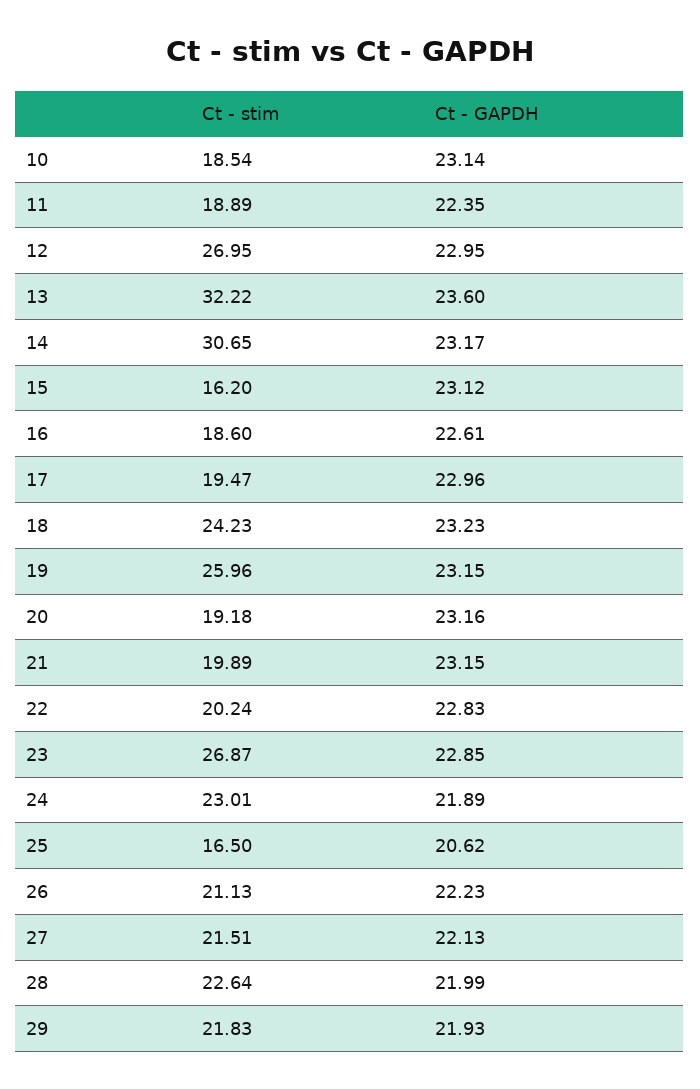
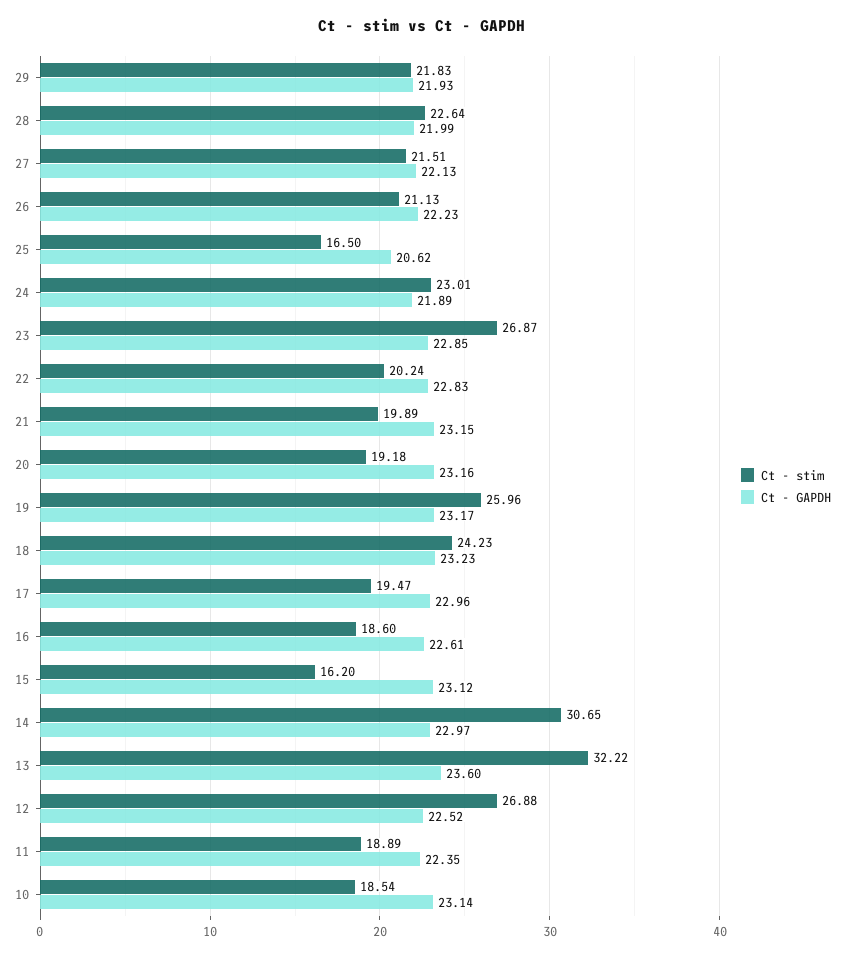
  {
    "Ct - stim": {
      "10": 18.54,
      "11": 18.89,
-     "12": 26.95,
+     "12": 26.88,
      "13": 32.22,
      "14": 30.65,
      "15": 16.2,
      "16": 18.6,
      "17": 19.47,
      "18": 24.23,
      "19": 25.96,
      "20": 19.18,
      "21": 19.89,
      "22": 20.24,
      "23": 26.87,
      "24": 23.01,
      "25": 16.5,
      "26": 21.13,
      "27": 21.51,
      "28": 22.64,
      "29": 21.83
    },
    "Ct - GAPDH": {
      "10": 23.14,
      "11": 22.35,
-     "12": 22.95,
+     "12": 22.52,
      "13": 23.6,
-     "14": 23.17,
+     "14": 22.97,
      "15": 23.12,
      "16": 22.61,
      "17": 22.96,
      "18": 23.23,
-     "19": 23.15,
+     "19": 23.17,
      "20": 23.16,
      "21": 23.15,
      "22": 22.83,
      "23": 22.85,
      "24": 21.89,
      "25": 20.62,
      "26": 22.23,
      "27": 22.13,
      "28": 21.99,
      "29": 21.93
    }
  }

